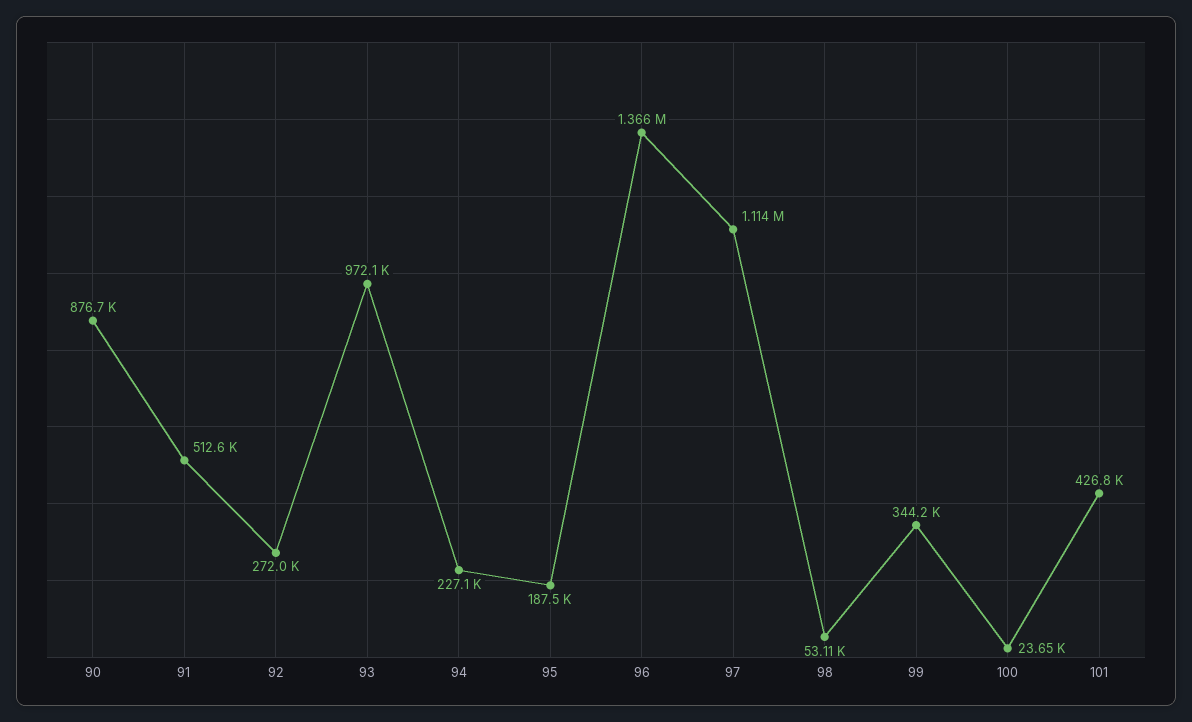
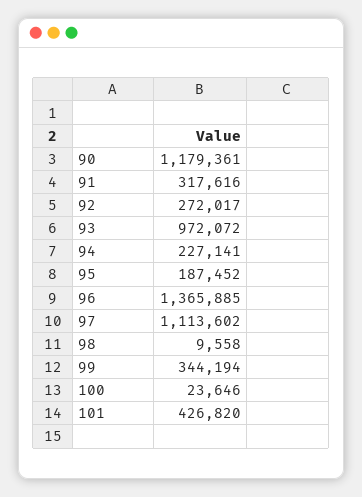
  {
-   "90": 876700,
+   "90": 1179361,
-   "91": 512600,
+   "91": 317616,
    "92": 272017,
    "93": 972072,
    "94": 227141,
    "95": 187452,
    "96": 1365885,
    "97": 1113602,
-   "98": 53110,
+   "98": 9558,
    "99": 344194,
    "100": 23646,
    "101": 426820
  }

